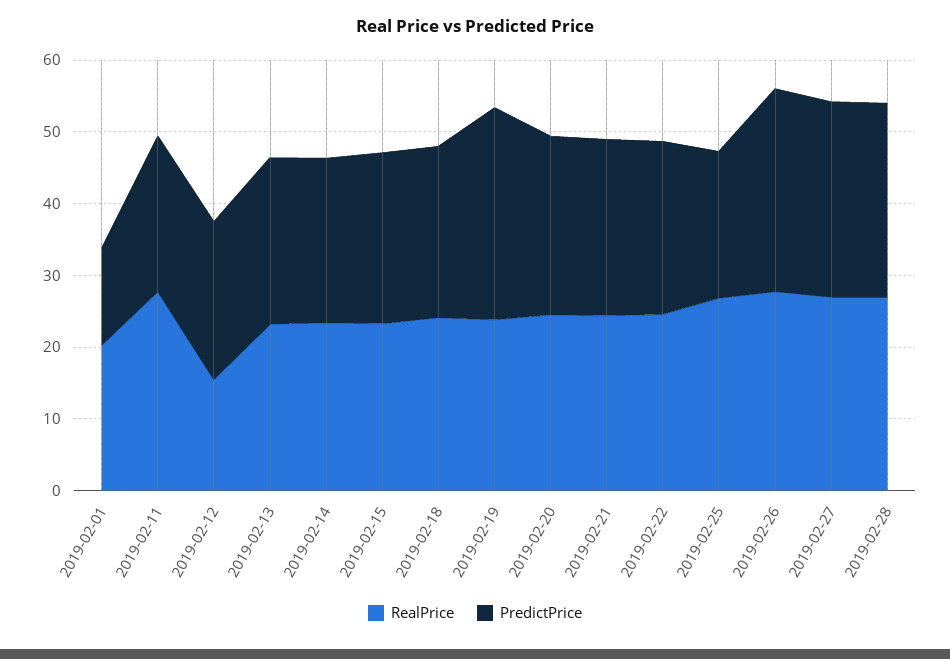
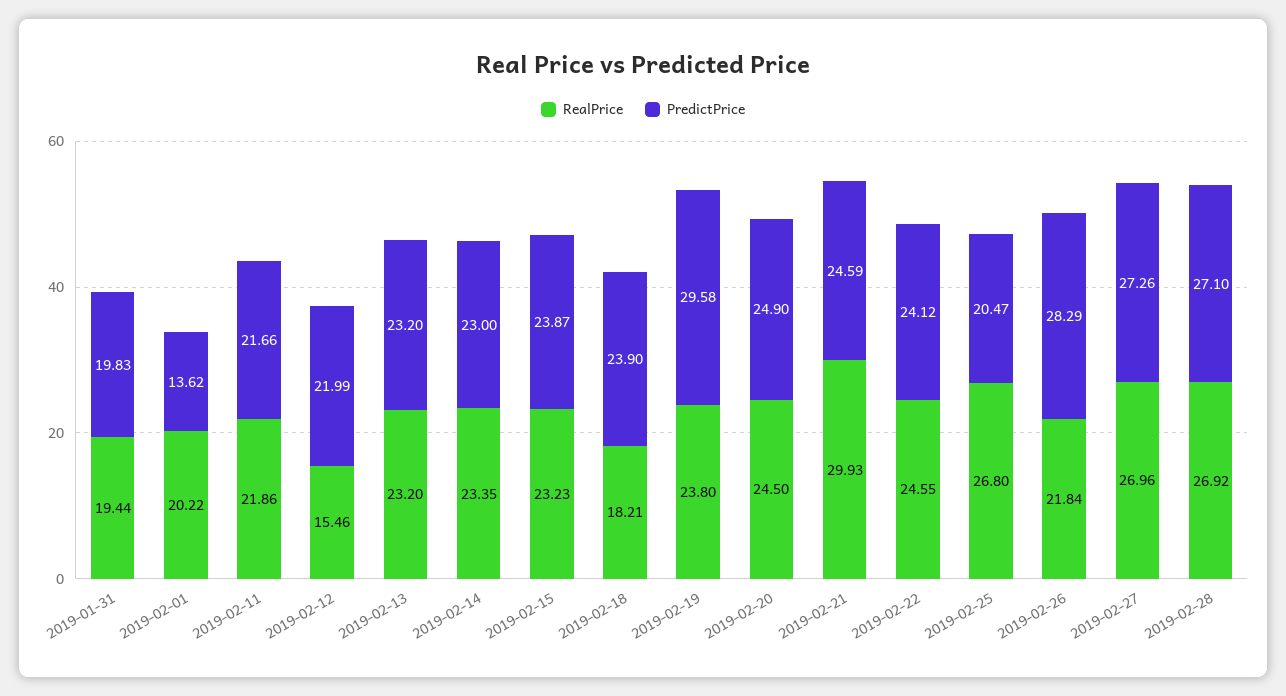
  {
    "RealPrice": {
      "2019-02-01": 20.22,
-     "2019-02-11": 28,
+     "2019-02-11": 21.86,
      "2019-02-12": 15.46,
      "2019-02-13": 23.2,
      "2019-02-14": 23.35,
      "2019-02-15": 23.23,
-     "2019-02-18": 24,
+     "2019-02-18": 18.21,
      "2019-02-19": 23.8,
      "2019-02-20": 24.5,
-     "2019-02-21": 24,
+     "2019-02-21": 29.93,
      "2019-02-22": 24.55,
      "2019-02-25": 26.8,
-     "2019-02-26": 28,
+     "2019-02-26": 21.84,
      "2019-02-27": 26.96,
-     "2019-02-28": 26.92
+     "2019-02-28": 26.92,
+     "2019-01-31": 19.44
    },
    "PredictPrice": {
      "2019-02-01": 13.62,
      "2019-02-11": 21.66,
      "2019-02-12": 21.99,
      "2019-02-13": 23.2,
      "2019-02-14": 23,
      "2019-02-15": 23.87,
      "2019-02-18": 23.9,
      "2019-02-19": 29.58,
      "2019-02-20": 24.9,
      "2019-02-21": 24.59,
      "2019-02-22": 24.12,
      "2019-02-25": 20.47,
      "2019-02-26": 28.29,
      "2019-02-27": 27.26,
-     "2019-02-28": 27.1
+     "2019-02-28": 27.1,
+     "2019-01-31": 19.83
    }
  }

